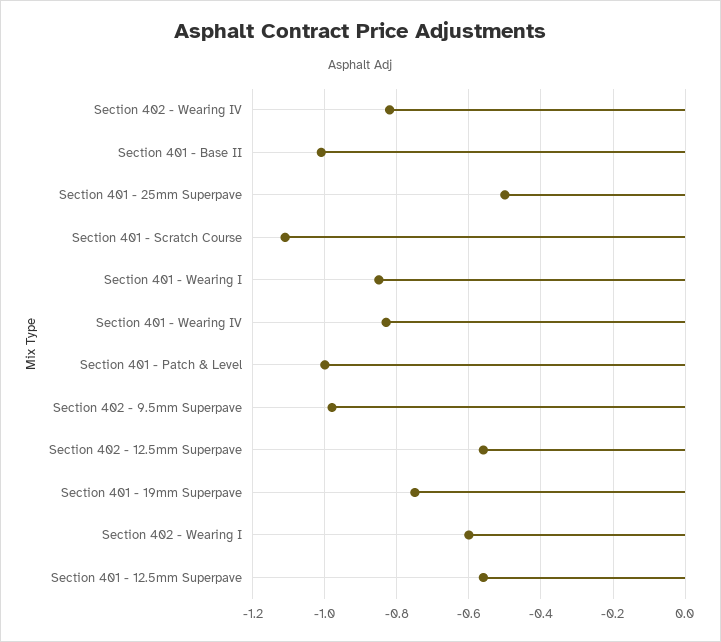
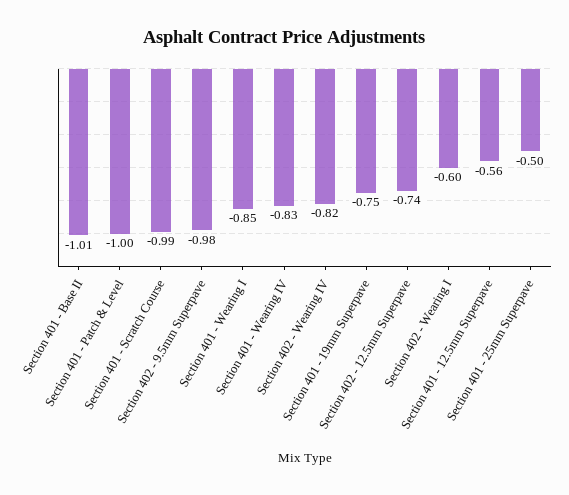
  {
    "Section 402 - Wearing IV": -0.82,
    "Section 401 - Base II": -1.01,
    "Section 401 - 25mm Superpave": -0.5,
-   "Section 401 - Scratch Course": -1.1,
+   "Section 401 - Scratch Course": -0.99,
    "Section 401 - Wearing I": -0.85,
    "Section 401 - Wearing IV": -0.83,
    "Section 401 - Patch & Level": -1,
    "Section 402 - 9.5mm Superpave": -0.98,
-   "Section 402 - 12.5mm Superpave": -0.55,
+   "Section 402 - 12.5mm Superpave": -0.74,
    "Section 401 - 19mm Superpave": -0.75,
    "Section 402 - Wearing I": -0.6,
    "Section 401 - 12.5mm Superpave": -0.56
  }

